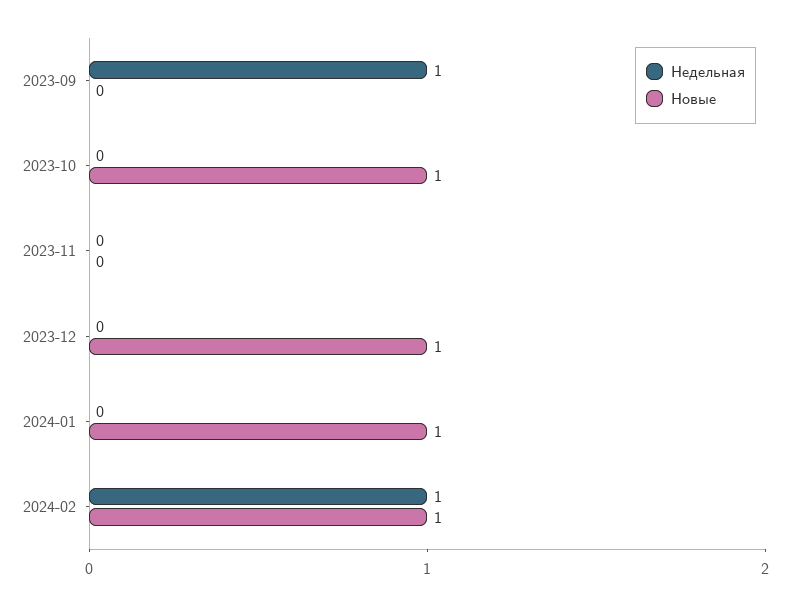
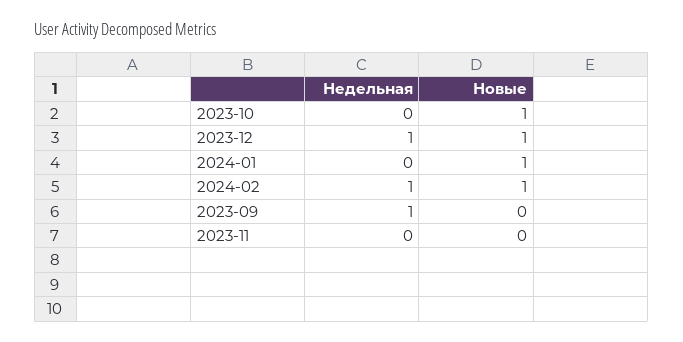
  {
    "Недельная": {
      "2023-09": 1,
      "2023-10": 0,
      "2023-11": 0,
-     "2023-12": 0,
+     "2023-12": 1,
      "2024-01": 0,
      "2024-02": 1
    },
    "Новые": {
      "2023-09": 0,
      "2023-10": 1,
      "2023-11": 0,
      "2023-12": 1,
      "2024-01": 1,
      "2024-02": 1
    }
  }

